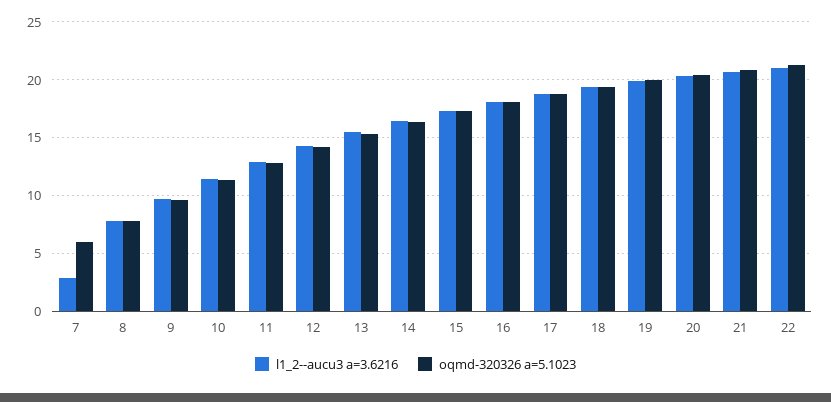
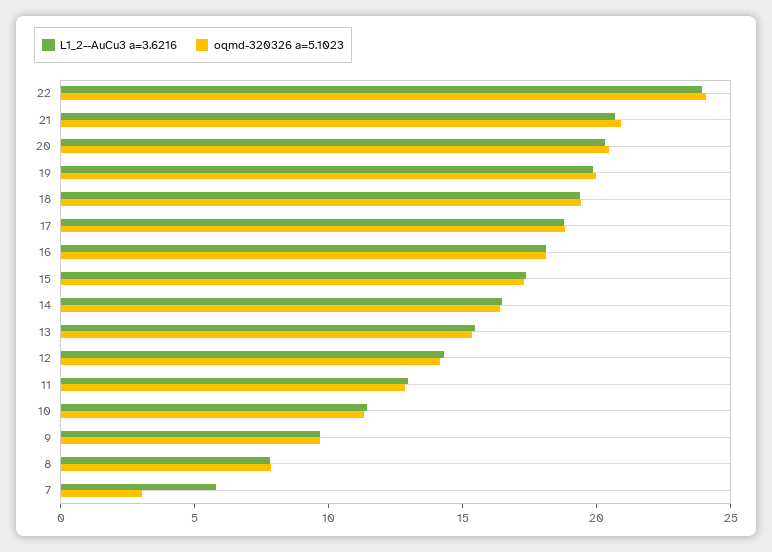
  {
    "l1_2--aucu3 a=3.6216": {
-     "7": 3,
+     "7": 6,
      "8": 8,
      "9": 10,
      "10": 11,
      "11": 13,
      "12": 14,
      "13": 15,
      "14": 16,
      "15": 17,
      "16": 18,
      "17": 19,
      "18": 19,
      "19": 20,
      "20": 20,
      "21": 21,
-     "22": 21
+     "22": 24
    },
    "oqmd-320326 a=5.1023": {
-     "7": 6,
+     "7": 3,
      "8": 8,
      "9": 10,
      "10": 11,
      "11": 13,
      "12": 14,
      "13": 15,
      "14": 16,
      "15": 17,
      "16": 18,
      "17": 19,
      "18": 19,
      "19": 20,
      "20": 20,
      "21": 21,
-     "22": 21
+     "22": 24
    }
  }

